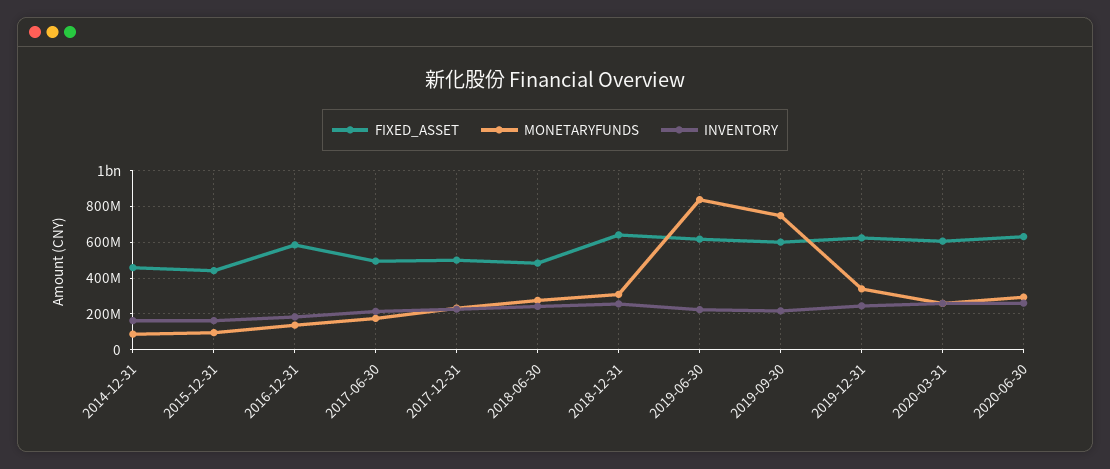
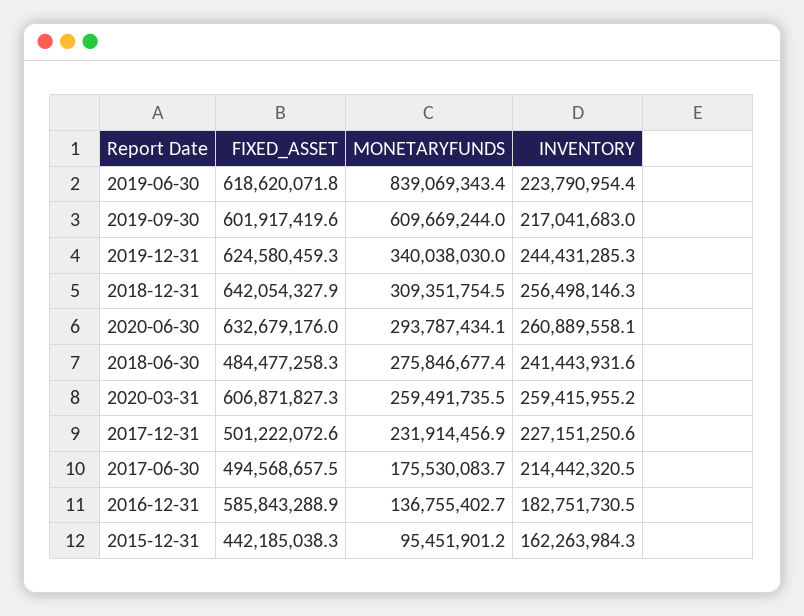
  {
    "FIXED_ASSET": {
-     "2014-12-31": 450000000,
      "2015-12-31": 442185038.3,
      "2016-12-31": 585843288.9,
      "2017-06-30": 494568657.5,
      "2017-12-31": 501222072.6,
      "2018-06-30": 484477258.3,
      "2018-12-31": 642054327.9,
      "2019-06-30": 618620071.8,
      "2019-09-30": 601917419.6,
      "2019-12-31": 624580459.3,
      "2020-03-31": 606871827.3,
      "2020-06-30": 632679176
    },
    "MONETARYFUNDS": {
-     "2014-12-31": 100000000,
      "2015-12-31": 95451901.2,
      "2016-12-31": 136755402.7,
      "2017-06-30": 175530083.7,
      "2017-12-31": 231914456.9,
      "2018-06-30": 275846677.4,
      "2018-12-31": 309351754.5,
      "2019-06-30": 839069343.4,
-     "2019-09-30": 750000000,
+     "2019-09-30": 609669244,
      "2019-12-31": 340038030,
      "2020-03-31": 259491735.5,
      "2020-06-30": 293787434.1
    },
    "INVENTORY": {
-     "2014-12-31": 150000000,
      "2015-12-31": 162263984.3,
      "2016-12-31": 182751730.5,
      "2017-06-30": 214442320.5,
      "2017-12-31": 227151250.6,
      "2018-06-30": 241443931.6,
      "2018-12-31": 256498146.3,
      "2019-06-30": 223790954.4,
      "2019-09-30": 217041683,
      "2019-12-31": 244431285.3,
      "2020-03-31": 259415955.2,
      "2020-06-30": 260889558.1
    }
  }

